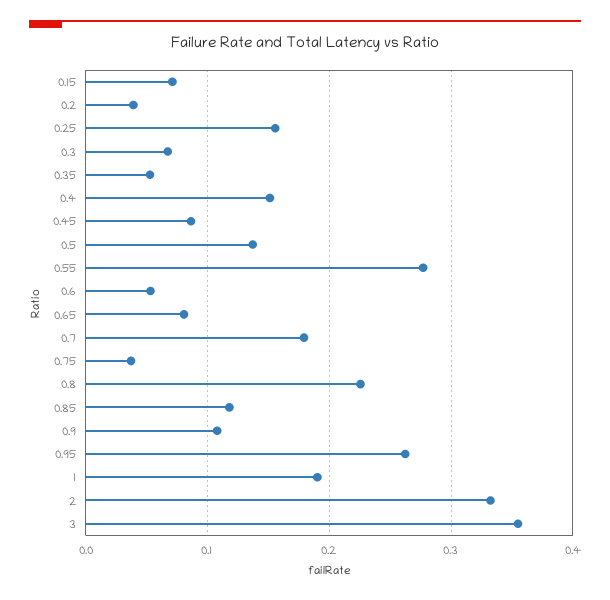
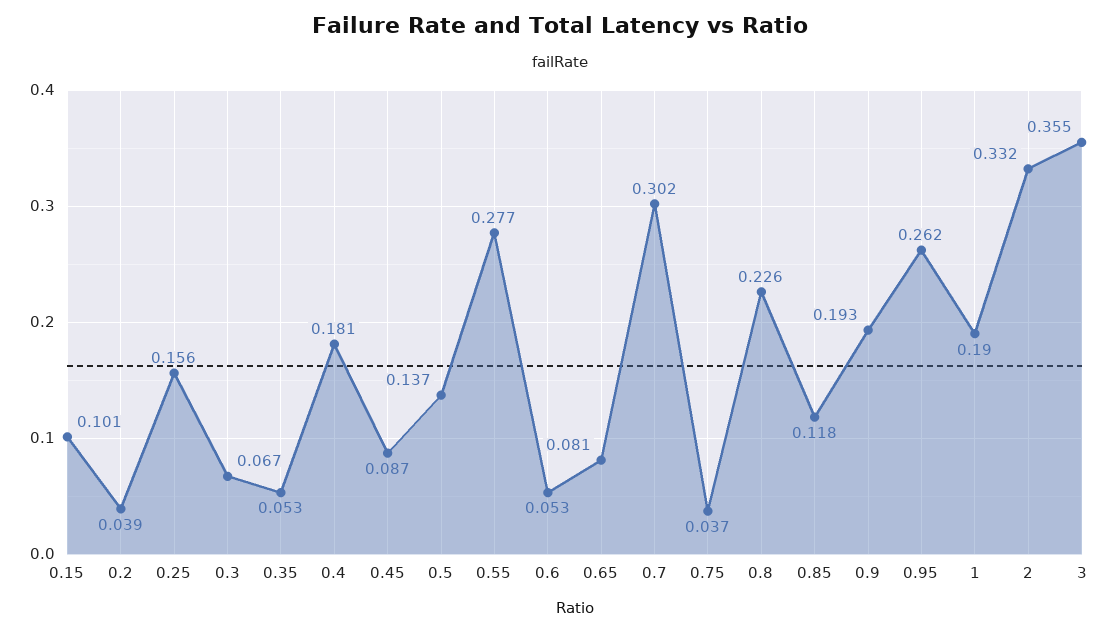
  {
-   "0.15": 0.07,
+   "0.15": 0.101,
    "0.2": 0.039,
    "0.25": 0.156,
    "0.3": 0.067,
    "0.35": 0.053,
-   "0.4": 0.15,
+   "0.4": 0.181,
    "0.45": 0.087,
    "0.5": 0.137,
    "0.55": 0.277,
    "0.6": 0.053,
    "0.65": 0.081,
-   "0.7": 0.18,
+   "0.7": 0.302,
    "0.75": 0.037,
    "0.8": 0.226,
    "0.85": 0.118,
-   "0.9": 0.11,
+   "0.9": 0.193,
    "0.95": 0.262,
    "1": 0.19,
    "2": 0.332,
    "3": 0.355
  }

